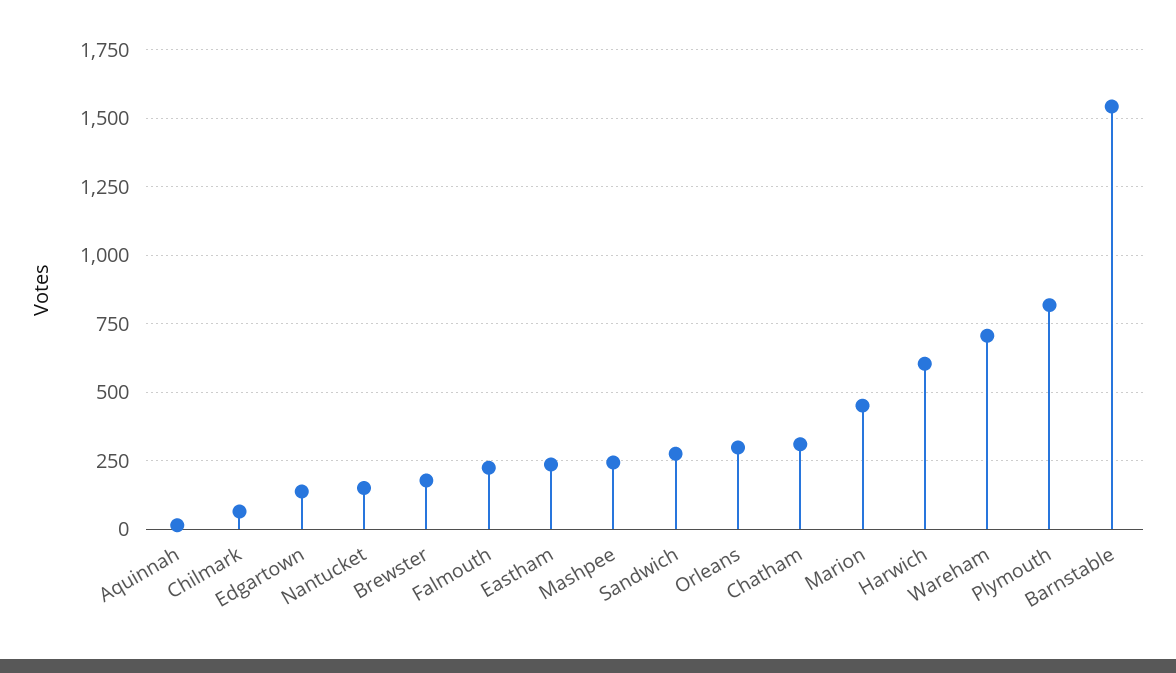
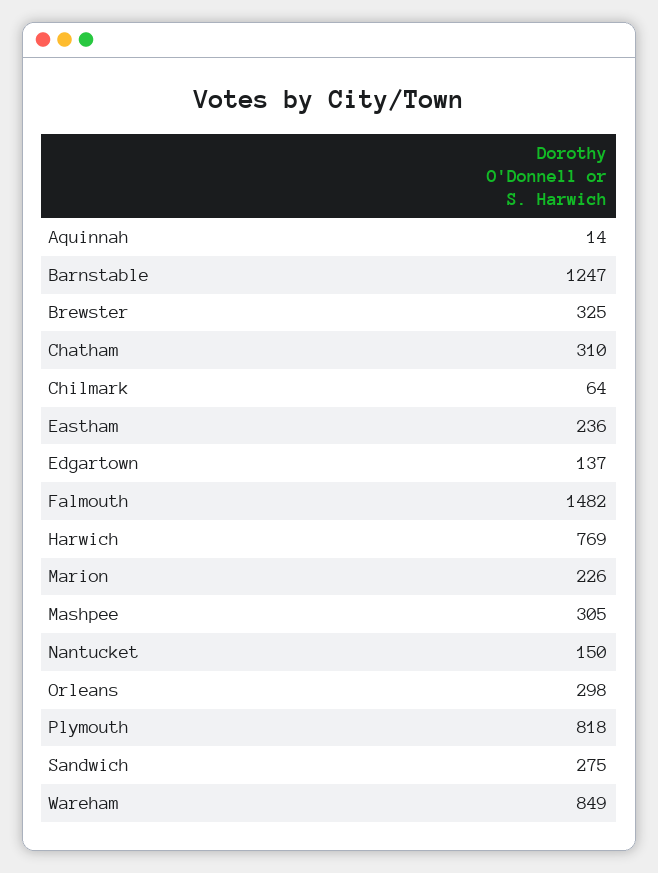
  {
    "Aquinnah": 14,
    "Chilmark": 64,
    "Edgartown": 137,
    "Nantucket": 150,
-   "Brewster": 175,
+   "Brewster": 325,
-   "Falmouth": 225,
+   "Falmouth": 1482,
    "Eastham": 236,
-   "Mashpee": 250,
+   "Mashpee": 305,
    "Sandwich": 275,
    "Orleans": 298,
    "Chatham": 310,
-   "Marion": 450,
+   "Marion": 226,
-   "Harwich": 600,
+   "Harwich": 769,
-   "Wareham": 700,
+   "Wareham": 849,
    "Plymouth": 818,
-   "Barnstable": 1550
+   "Barnstable": 1247
  }

